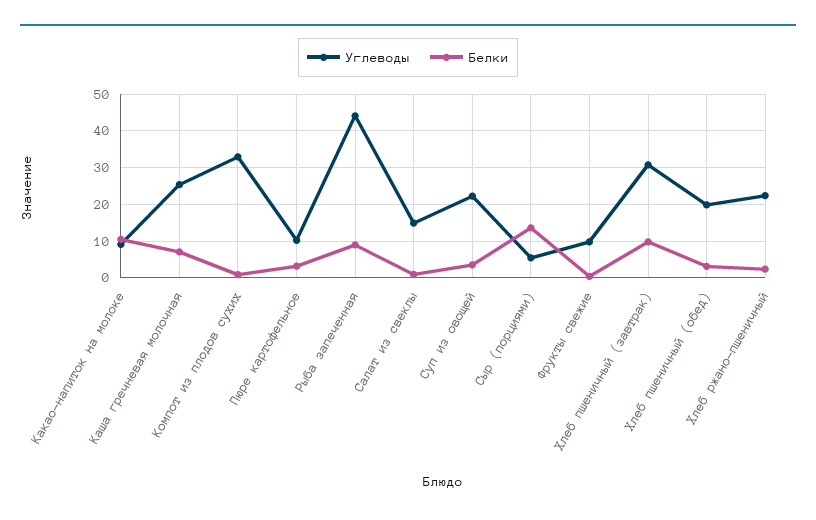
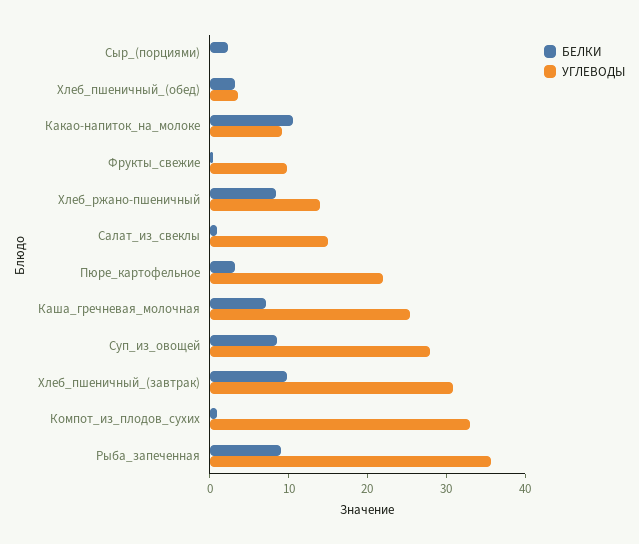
  {
    "Углеводы": {
      "Какао-напиток на молоке": 10,
      "Каша гречневая молочная": 26,
      "Компот из плодов сухих": 32,
-     "Пюре картофельное": 10,
+     "Пюре картофельное": 22,
-     "Рыба запеченная": 44,
+     "Рыба запеченная": 36,
      "Салат из свеклы": 14,
-     "Суп из овощей": 22,
+     "Суп из овощей": 28,
-     "Сыр (порциями)": 6,
+     "Сыр (порциями)": 0,
      "Фрукты свежие": 10,
      "Хлеб пшеничный (завтрак)": 30,
-     "Хлеб пшеничный (обед)": 20,
+     "Хлеб пшеничный (обед)": 4,
-     "Хлеб ржано-пшеничный": 22
+     "Хлеб ржано-пшеничный": 14
    },
    "Белки": {
      "Какао-напиток на молоке": 10,
      "Каша гречневая молочная": 8,
      "Компот из плодов сухих": 0,
      "Пюре картофельное": 4,
      "Рыба запеченная": 10,
      "Салат из свеклы": 0,
-     "Суп из овощей": 4,
+     "Суп из овощей": 8,
-     "Сыр (порциями)": 14,
+     "Сыр (порциями)": 2,
      "Фрукты свежие": 0,
      "Хлеб пшеничный (завтрак)": 10,
      "Хлеб пшеничный (обед)": 4,
-     "Хлеб ржано-пшеничный": 2
+     "Хлеб ржано-пшеничный": 8
    }
  }

